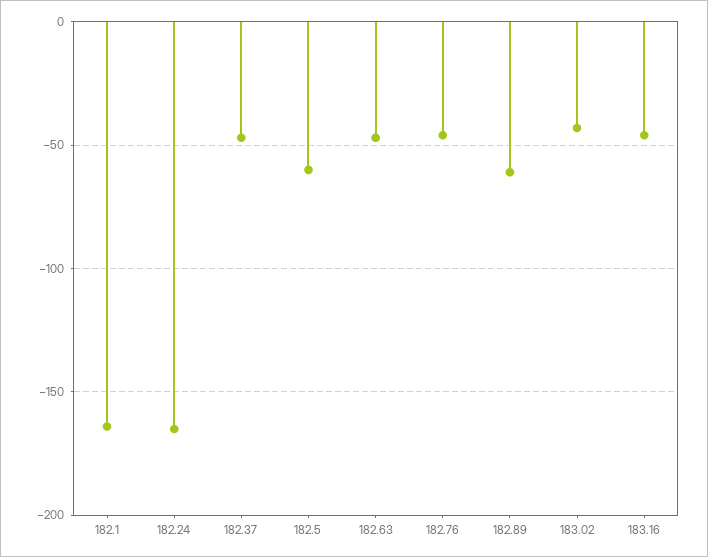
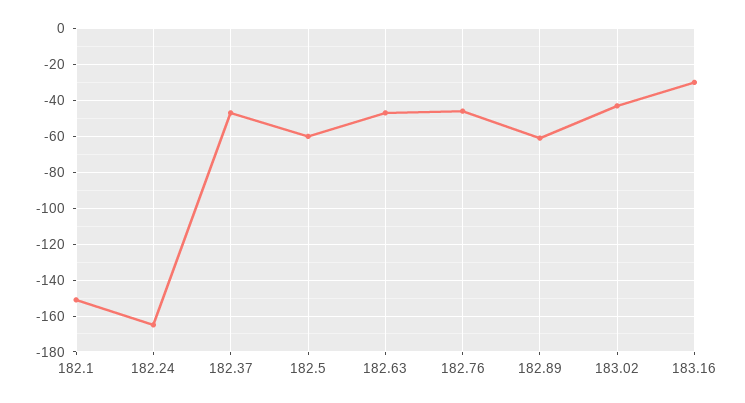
  {
-   "182.1": -165,
+   "182.1": -150,
    "182.24": -165,
    "182.37": -45,
    "182.5": -60,
    "182.63": -45,
    "182.76": -45,
    "182.89": -60,
    "183.02": -45,
-   "183.16": -45
+   "183.16": -30
  }

